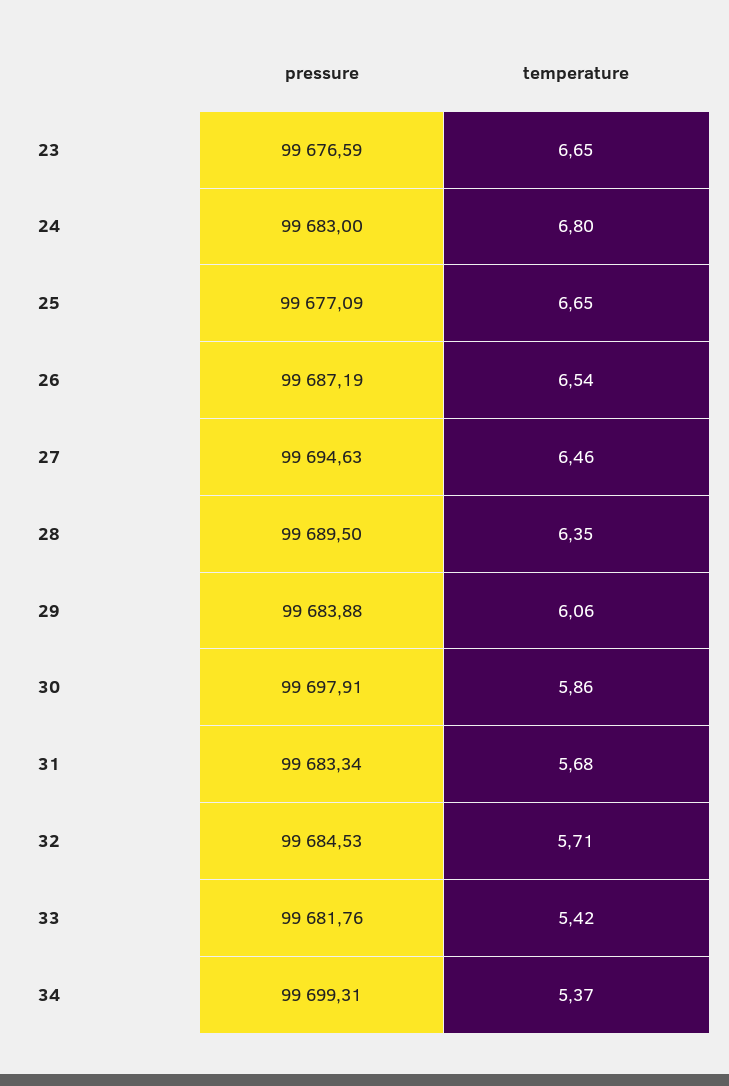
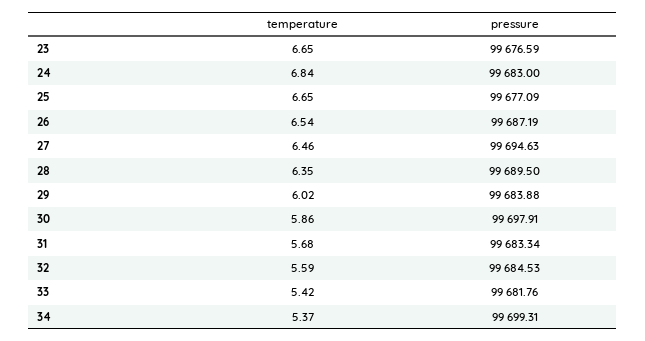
  {
    "pressure": {
      "23": 99676.59,
      "24": 99683,
      "25": 99677.09,
      "26": 99687.19,
      "27": 99694.63,
      "28": 99689.5,
      "29": 99683.88,
      "30": 99697.91,
      "31": 99683.34,
      "32": 99684.53,
      "33": 99681.76,
      "34": 99699.31
    },
    "temperature": {
      "23": 6.65,
-     "24": 6.8,
+     "24": 6.84,
      "25": 6.65,
      "26": 6.54,
      "27": 6.46,
      "28": 6.35,
-     "29": 6.06,
+     "29": 6.02,
      "30": 5.86,
      "31": 5.68,
-     "32": 5.71,
+     "32": 5.59,
      "33": 5.42,
      "34": 5.37
    }
  }

